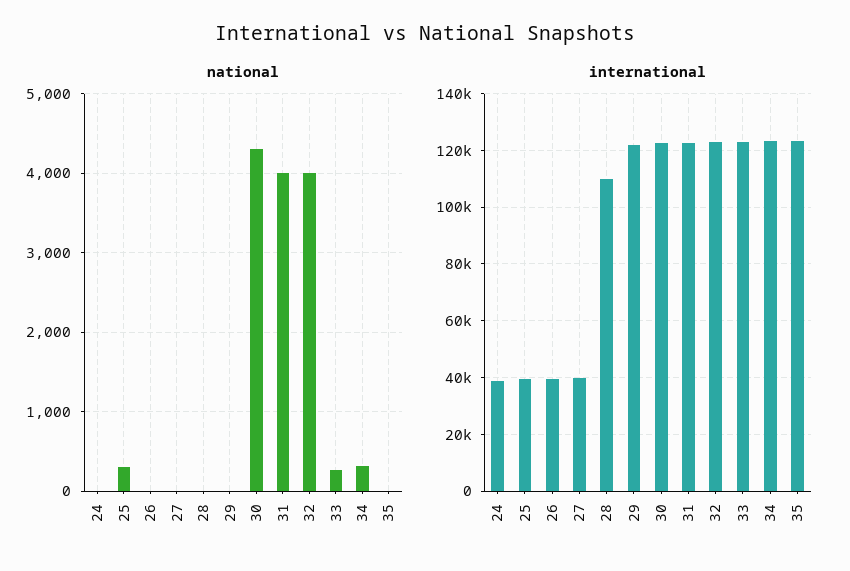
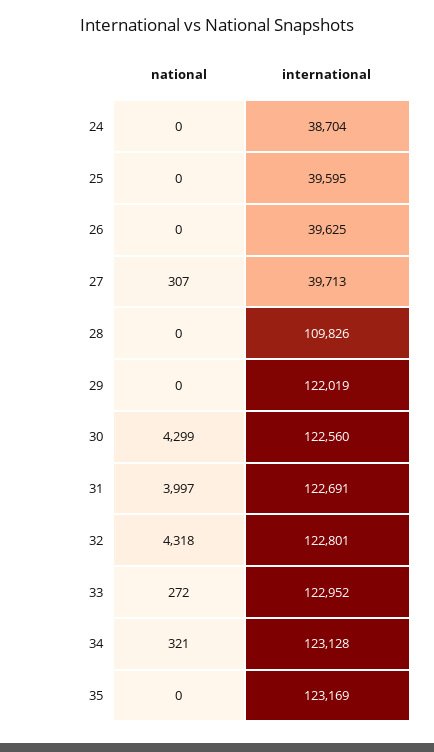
  {
    "national": {
      "24": 0,
-     "25": 300,
+     "25": 0,
      "26": 0,
-     "27": 0,
+     "27": 307,
      "28": 0,
      "29": 0,
      "30": 4299,
      "31": 3997,
-     "32": 4000,
+     "32": 4318,
      "33": 272,
      "34": 321,
      "35": 0
    },
    "international": {
      "24": 38704,
      "25": 39595,
      "26": 39625,
      "27": 39713,
      "28": 109826,
      "29": 122019,
      "30": 122560,
      "31": 122691,
      "32": 122801,
      "33": 122952,
      "34": 123128,
      "35": 123169
    }
  }

